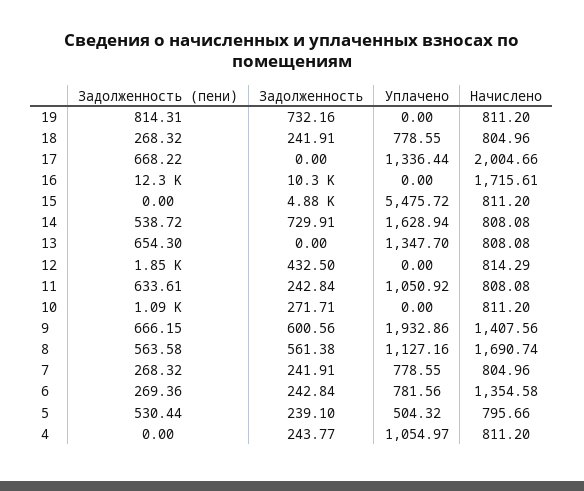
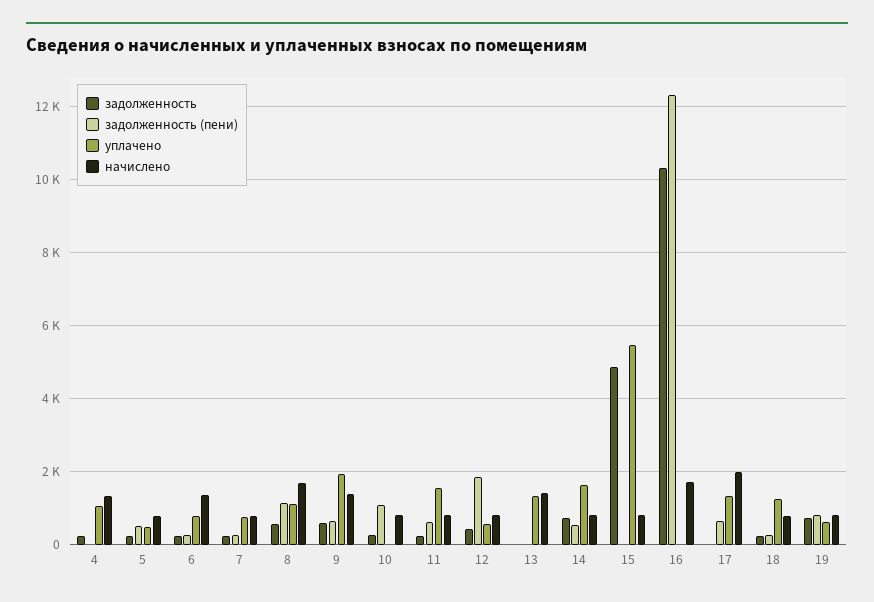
  {
    "Задолженность (пени)": {
      "19": 814.31,
      "18": 268.32,
      "17": 668.22,
      "16": 12300,
      "15": 0,
      "14": 538.72,
-     "13": 654.3,
+     "13": 0,
      "12": 1850,
      "11": 633.61,
      "10": 1090,
      "9": 666.15,
-     "8": 563.58,
+     "8": 1200,
      "7": 268.32,
      "6": 269.36,
      "5": 530.44,
      "4": 0
    },
    "Задолженность": {
      "19": 732.16,
      "18": 241.91,
      "17": 0,
      "16": 10300,
      "15": 4880,
      "14": 729.91,
      "13": 0,
      "12": 432.5,
      "11": 242.84,
      "10": 271.71,
      "9": 600.56,
      "8": 561.38,
      "7": 241.91,
      "6": 242.84,
      "5": 239.1,
      "4": 243.77
    },
    "Уплачено": {
-     "19": 0,
+     "19": 600,
-     "18": 778.55,
+     "18": 1200,
      "17": 1336.44,
      "16": 0,
      "15": 5475.72,
      "14": 1628.94,
      "13": 1347.7,
-     "12": 0,
+     "12": 600,
-     "11": 1050.92,
+     "11": 1600,
      "10": 0,
      "9": 1932.86,
      "8": 1127.16,
      "7": 778.55,
      "6": 781.56,
      "5": 504.32,
      "4": 1054.97
    },
    "Начислено": {
      "19": 811.2,
      "18": 804.96,
      "17": 2004.66,
      "16": 1715.61,
      "15": 811.2,
      "14": 808.08,
-     "13": 808.08,
+     "13": 1400,
      "12": 814.29,
      "11": 808.08,
      "10": 811.2,
      "9": 1407.56,
      "8": 1690.74,
      "7": 804.96,
      "6": 1354.58,
      "5": 795.66,
-     "4": 811.2
+     "4": 1400
    }
  }

